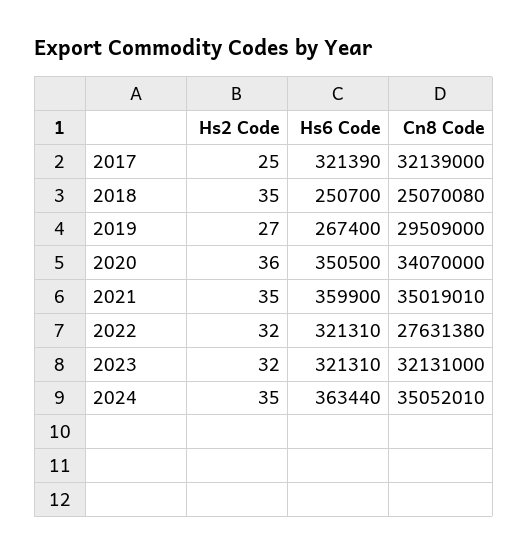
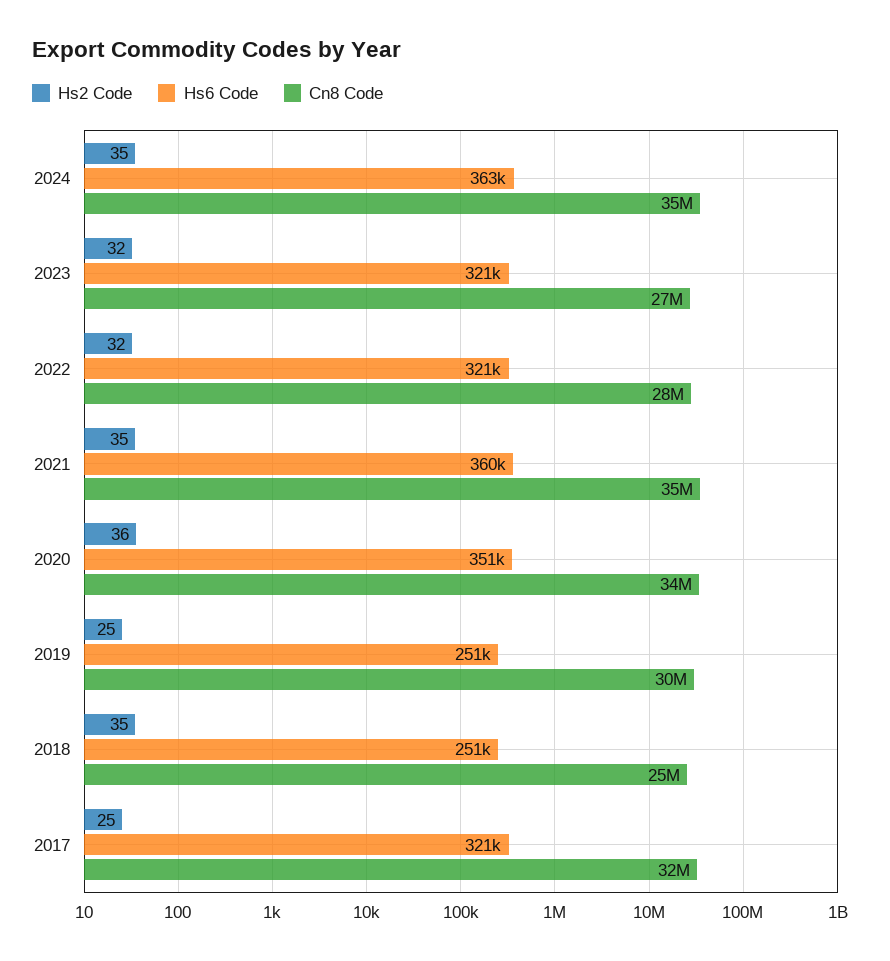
  {
    "Hs2 Code": {
      "2017": 25,
      "2018": 35,
-     "2019": 27,
+     "2019": 25,
      "2020": 36,
      "2021": 35,
      "2022": 32,
      "2023": 32,
      "2024": 35
    },
    "Hs6 Code": {
      "2017": 321390,
      "2018": 250700,
-     "2019": 267400,
+     "2019": 251000,
      "2020": 350500,
      "2021": 359900,
      "2022": 321310,
      "2023": 321310,
      "2024": 363440
    },
    "Cn8 Code": {
      "2017": 32139000,
      "2018": 25070080,
      "2019": 29509000,
      "2020": 34070000,
      "2021": 35019010,
      "2022": 27631380,
-     "2023": 32131000,
+     "2023": 27000000,
      "2024": 35052010
    }
  }

